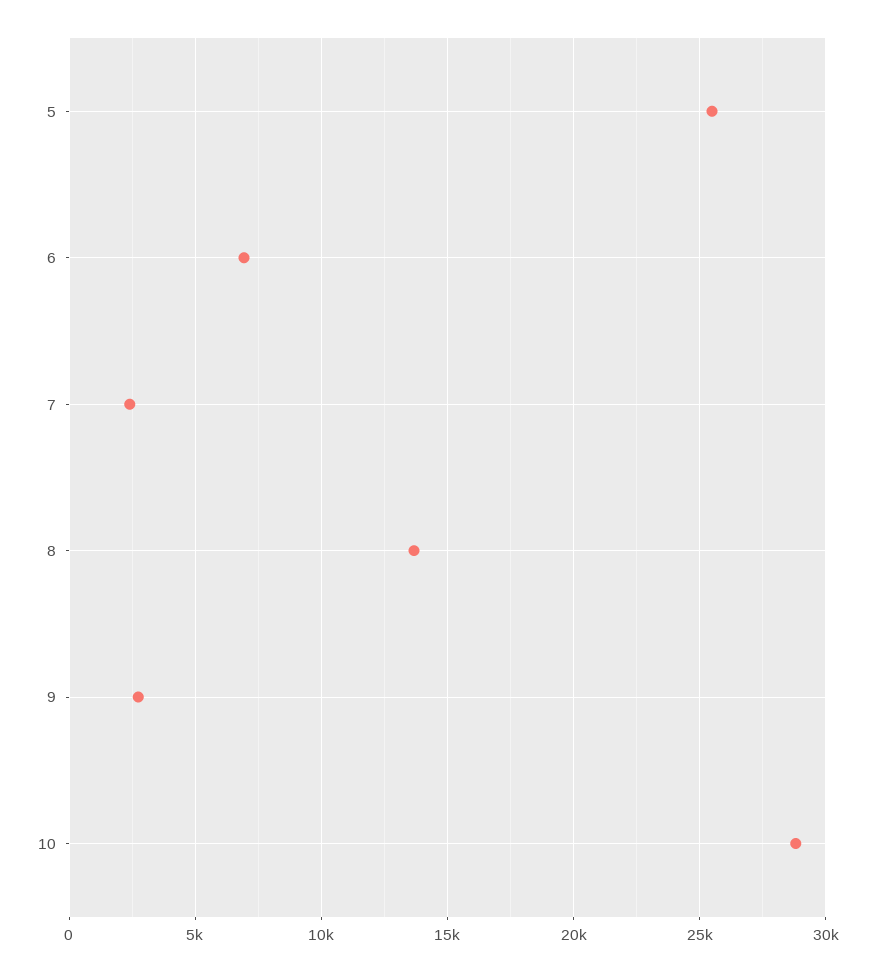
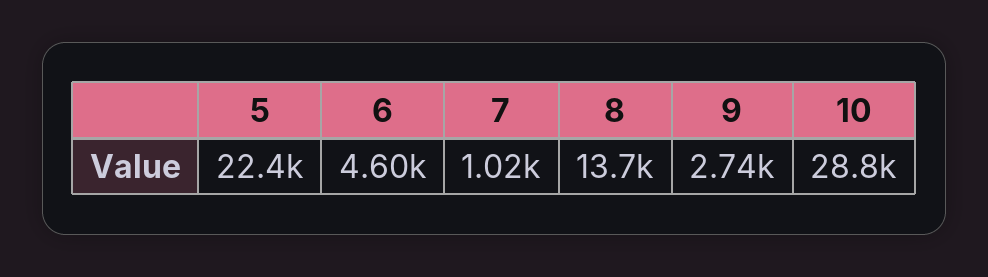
  {
-   "5": 25500,
+   "5": 22400,
-   "6": 7000,
+   "6": 4600,
-   "7": 2500,
+   "7": 1020,
    "8": 13700,
    "9": 2740,
    "10": 28800
  }

